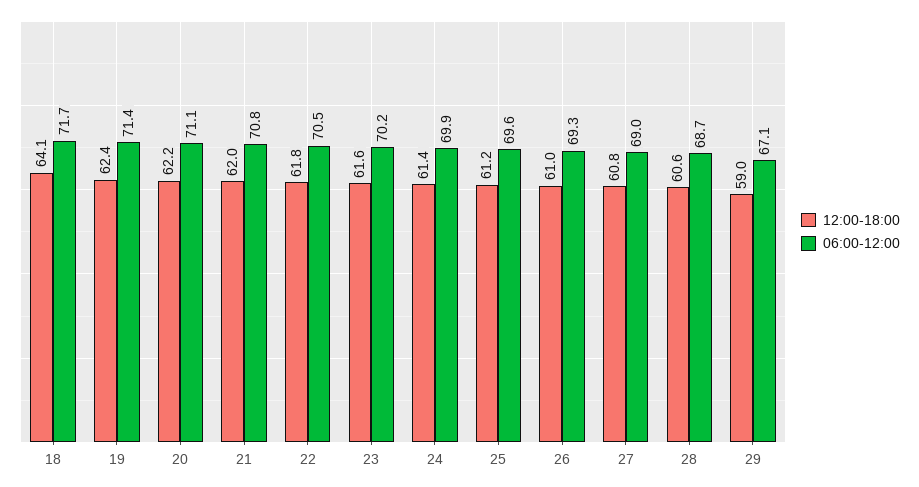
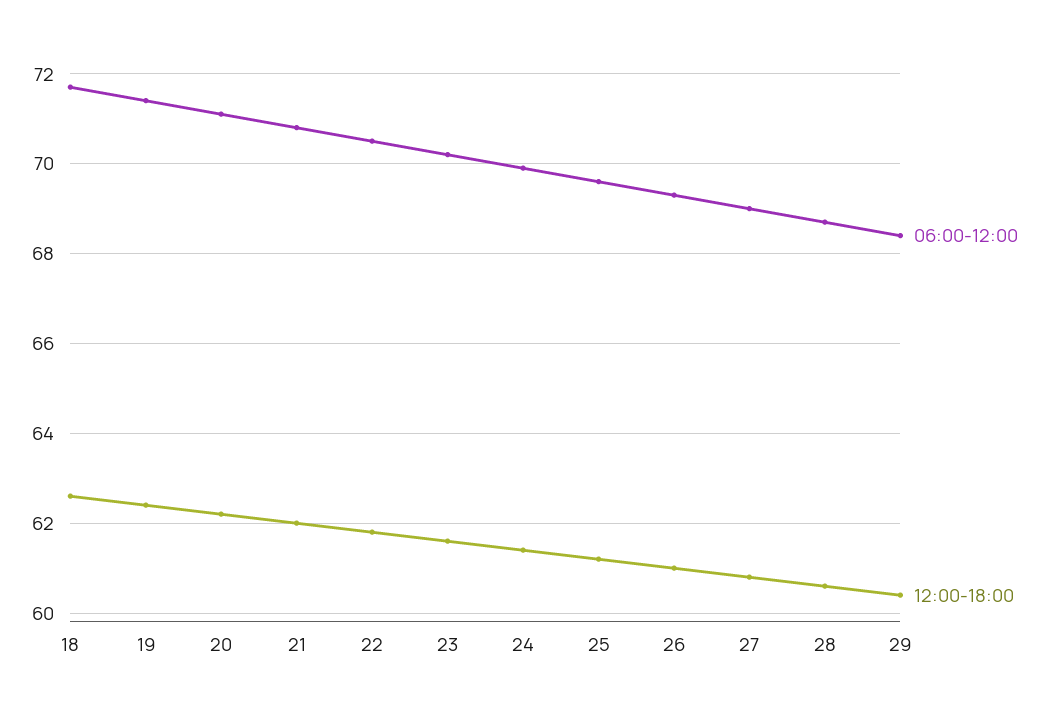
  {
    "12:00-18:00": {
-     "18": 64.1,
+     "18": 62.5,
      "19": 62.4,
      "20": 62.2,
      "21": 62,
      "22": 61.8,
      "23": 61.6,
      "24": 61.4,
      "25": 61.2,
      "26": 61,
      "27": 60.8,
      "28": 60.6,
-     "29": 59
+     "29": 60.5
    },
    "06:00-12:00": {
      "18": 71.7,
      "19": 71.4,
      "20": 71.1,
      "21": 70.8,
      "22": 70.5,
      "23": 70.2,
      "24": 69.9,
      "25": 69.6,
      "26": 69.3,
      "27": 69,
      "28": 68.7,
-     "29": 67.1
+     "29": 68.5
    }
  }

